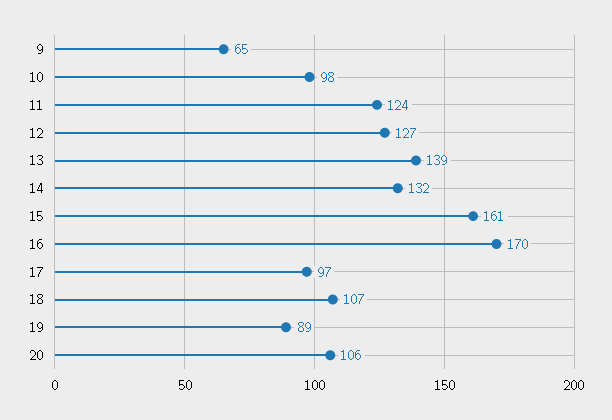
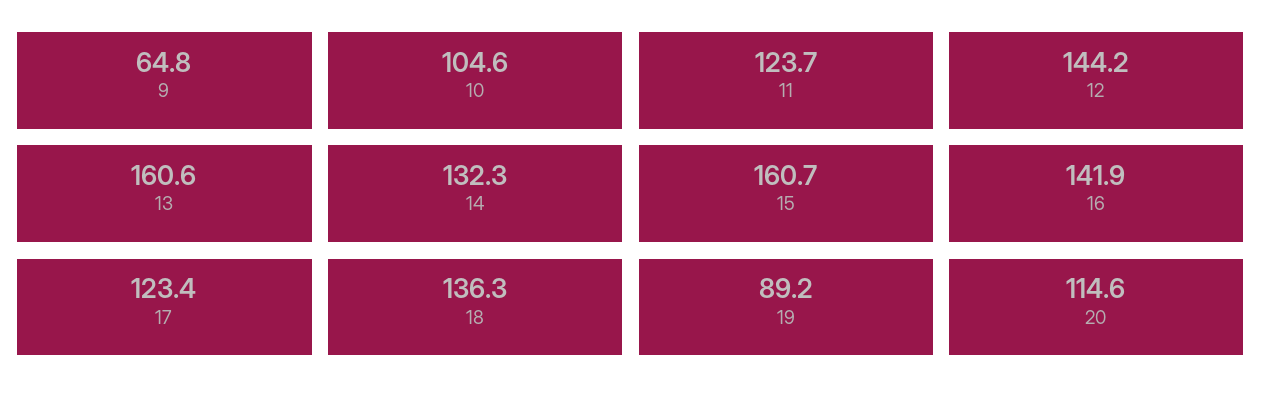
  {
    "9": 64.8,
-   "10": 98,
+   "10": 104.6,
    "11": 123.7,
-   "12": 127,
+   "12": 144.2,
-   "13": 139,
+   "13": 160.6,
    "14": 132.3,
    "15": 160.7,
-   "16": 170,
+   "16": 141.9,
-   "17": 97,
+   "17": 123.4,
-   "18": 107,
+   "18": 136.3,
    "19": 89.2,
-   "20": 106
+   "20": 114.6
  }

